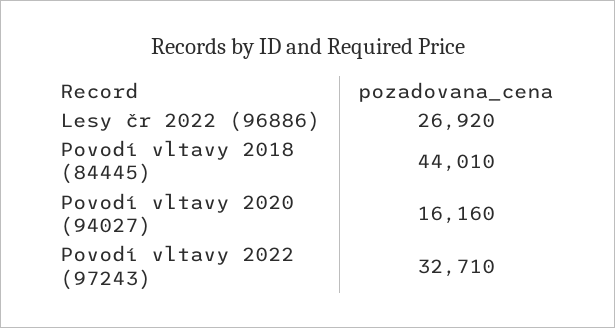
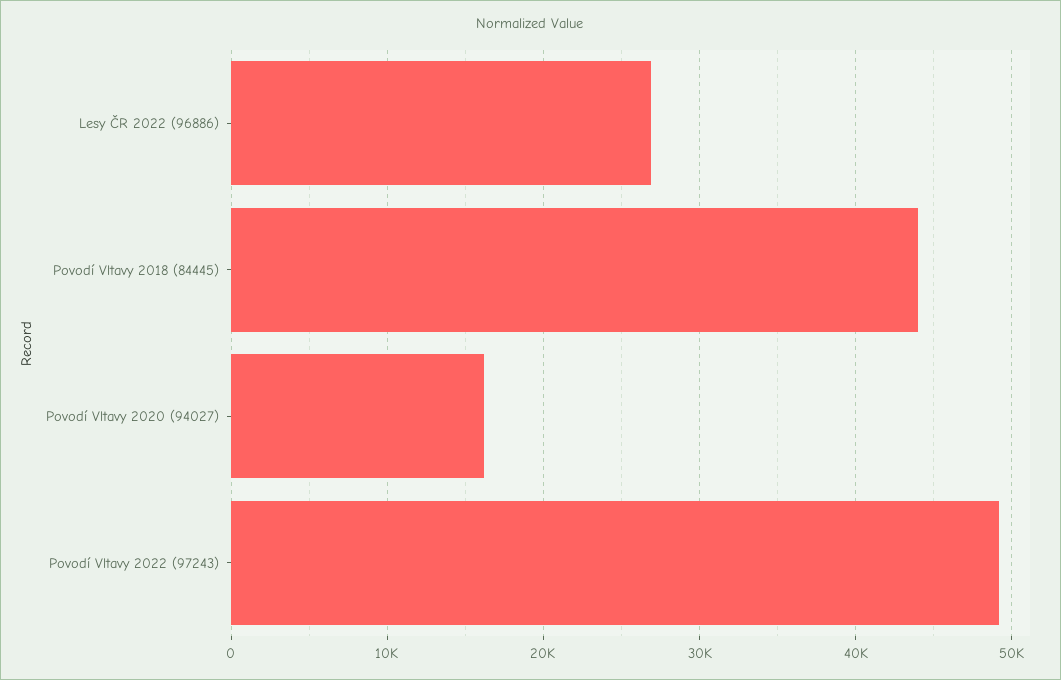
  {
    "Lesy čr 2022 (96886)": 26920,
    "Povodí vltavy 2018 (84445)": 44010,
    "Povodí vltavy 2020 (94027)": 16160,
-   "Povodí vltavy 2022 (97243)": 32710
+   "Povodí vltavy 2022 (97243)": 49000
  }

